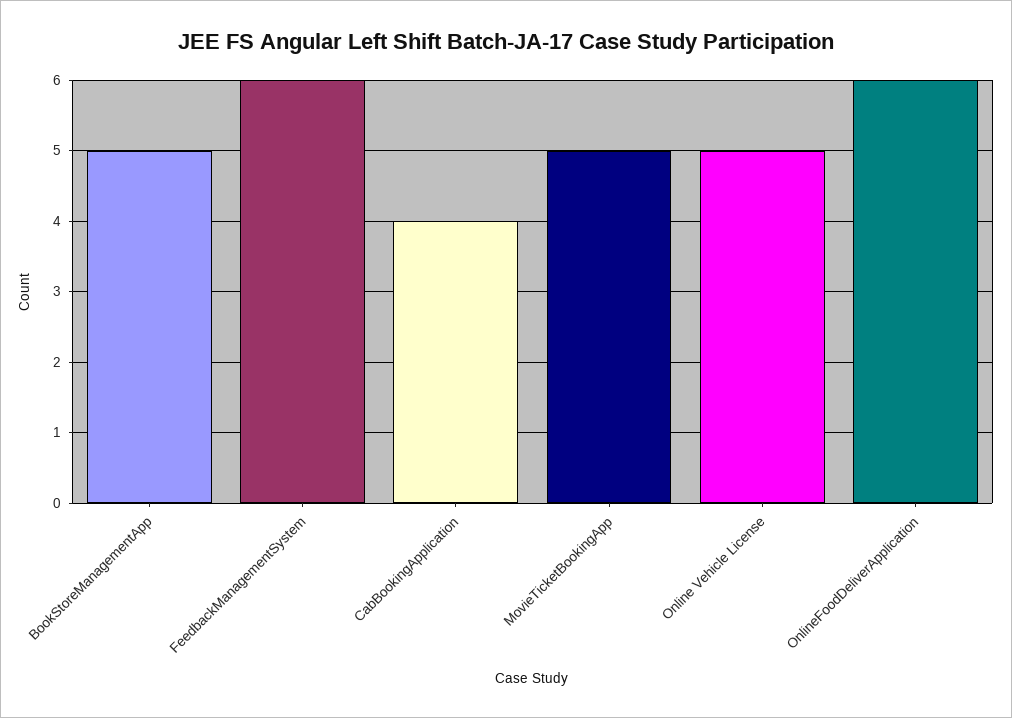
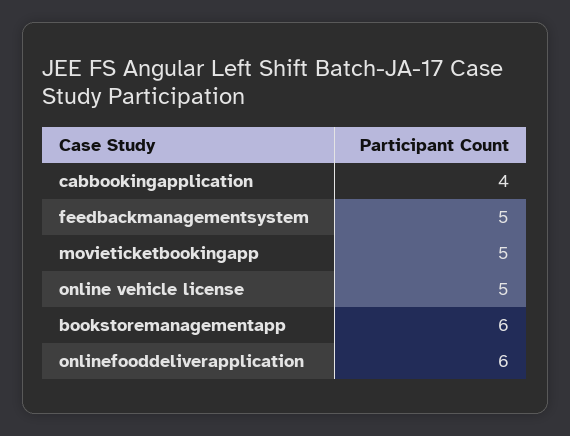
  {
-   "BookStoreManagementApp": 5,
+   "BookStoreManagementApp": 6,
-   "FeedbackManagementSystem": 6,
+   "FeedbackManagementSystem": 5,
    "CabBookingApplication": 4,
    "MovieTicketBookingApp": 5,
    "Online Vehicle License": 5,
    "OnlineFoodDeliverApplication": 6
  }

